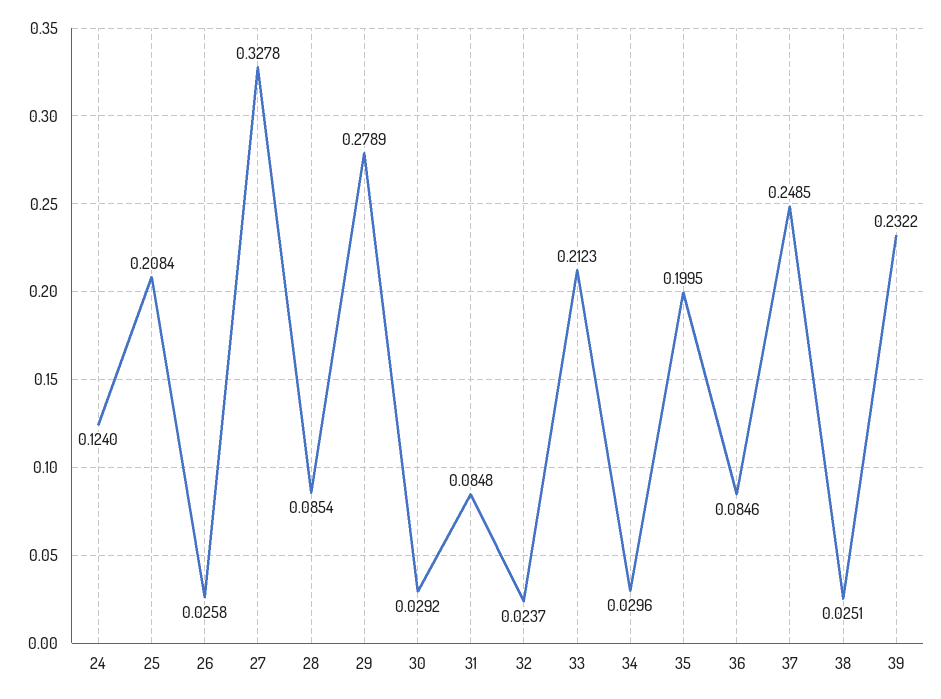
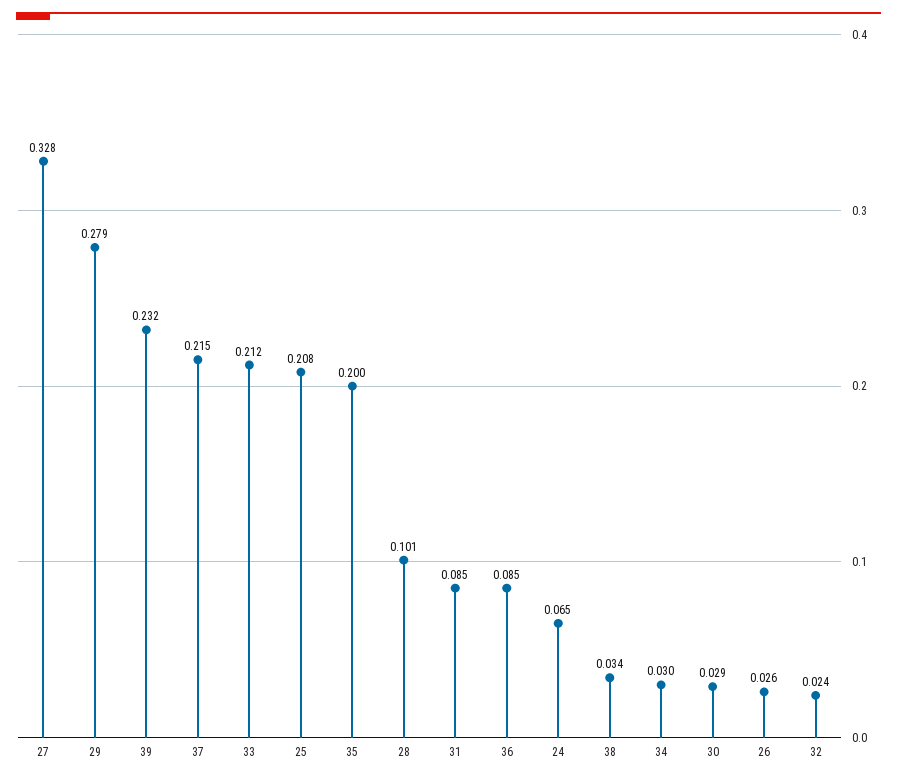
  {
-   "24": 0.124,
+   "24": 0.065,
    "25": 0.2084,
    "26": 0.0258,
    "27": 0.3278,
-   "28": 0.0854,
+   "28": 0.101,
    "29": 0.2789,
    "30": 0.0292,
    "31": 0.0848,
    "32": 0.0237,
    "33": 0.2123,
    "34": 0.0296,
    "35": 0.1995,
    "36": 0.0846,
-   "37": 0.2485,
+   "37": 0.215,
-   "38": 0.0251,
+   "38": 0.034,
    "39": 0.2322
  }

